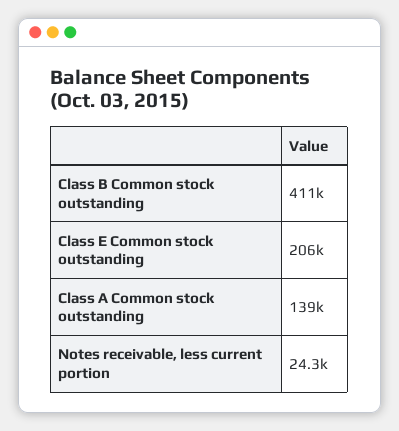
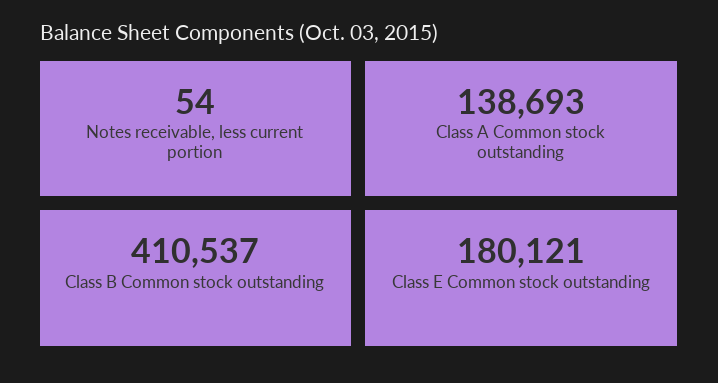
  {
    "Class B Common stock outstanding": 410537,
-   "Class E Common stock outstanding": 206000,
+   "Class E Common stock outstanding": 180121,
    "Class A Common stock outstanding": 138693,
-   "Notes receivable, less current portion": 24300
+   "Notes receivable, less current portion": 54
  }

